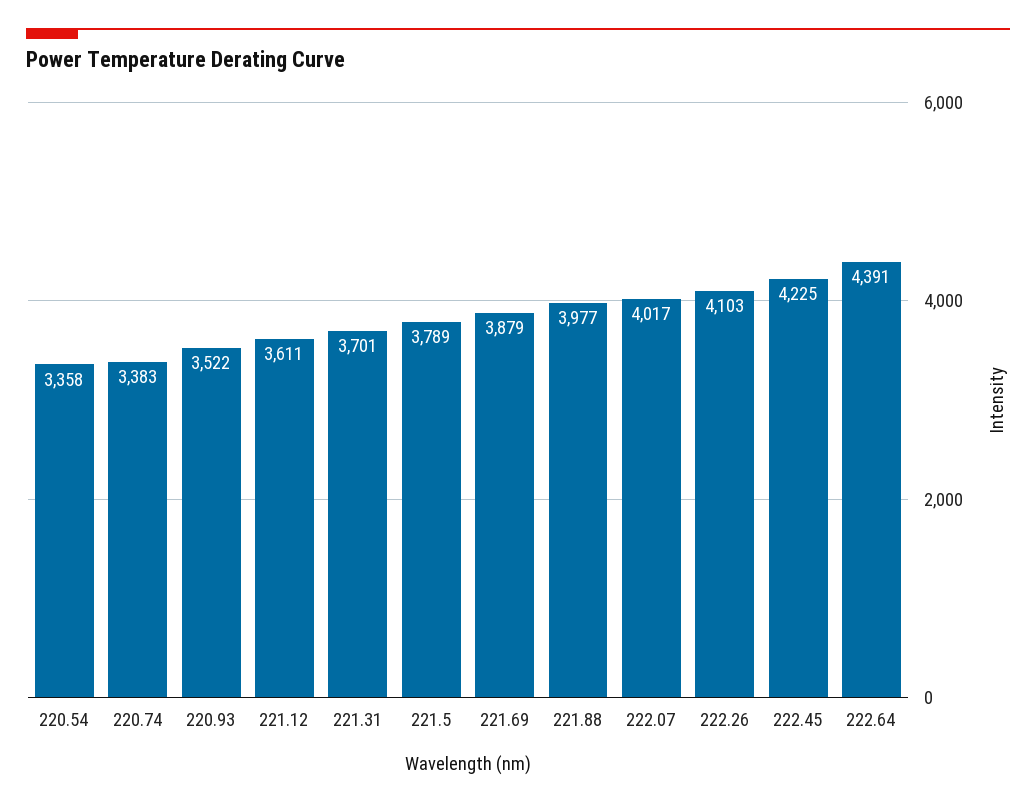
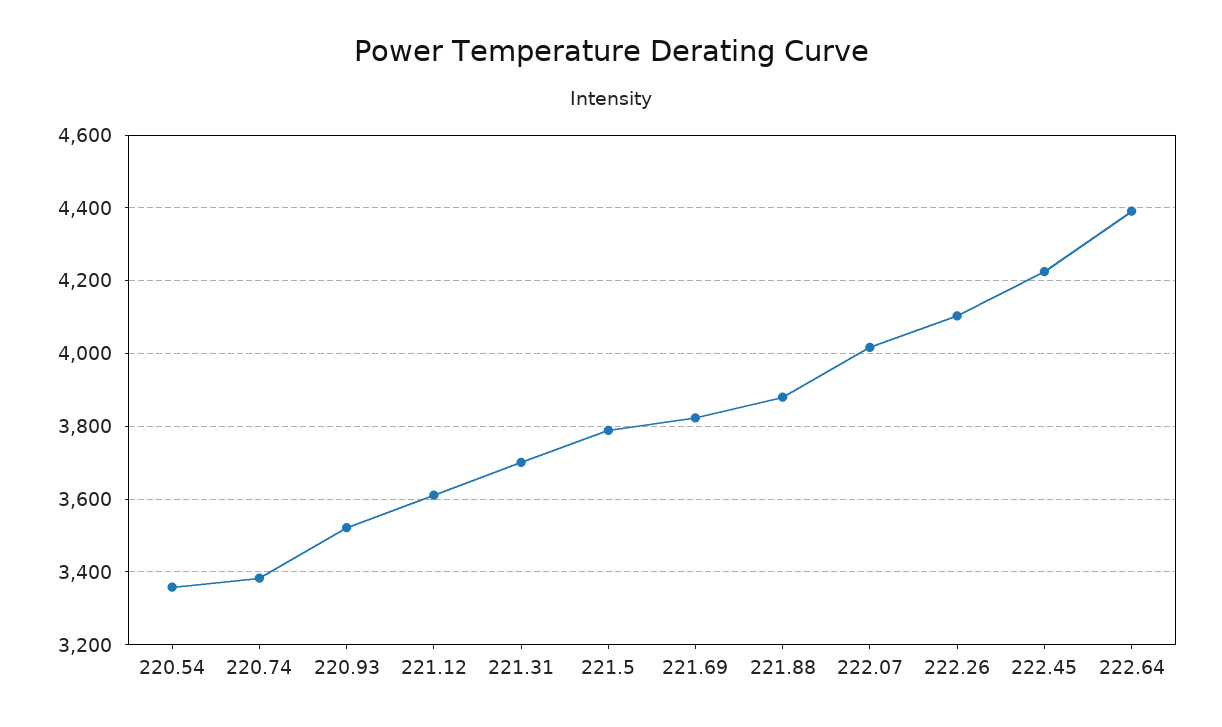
  {
    "220.54": 3358,
    "220.74": 3383,
    "220.93": 3522,
    "221.12": 3611,
    "221.31": 3701,
    "221.5": 3789,
-   "221.69": 3879,
+   "221.69": 3820,
-   "221.88": 3977,
+   "221.88": 3880,
    "222.07": 4017,
    "222.26": 4103,
    "222.45": 4225,
    "222.64": 4391
  }

